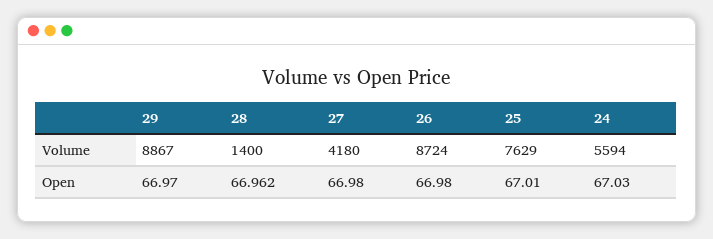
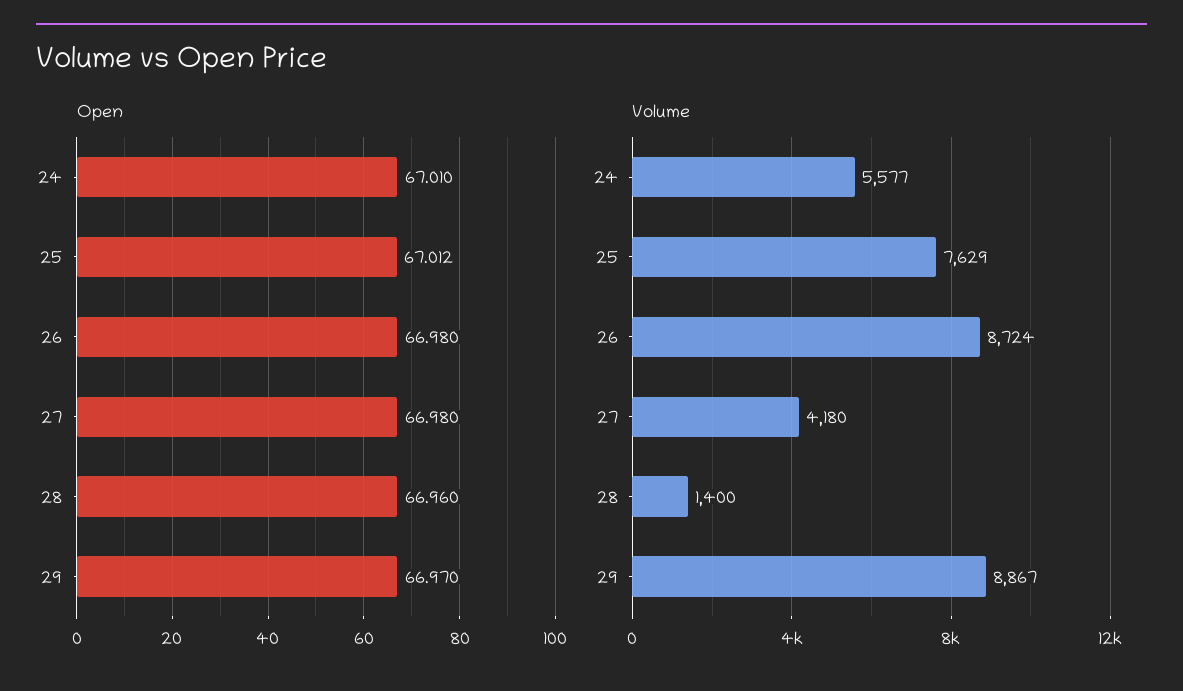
  {
    "Volume": {
      "29": 8867,
      "28": 1400,
      "27": 4180,
      "26": 8724,
      "25": 7629,
-     "24": 5594
+     "24": 5577
    },
    "Open": {
      "29": 66.97,
-     "28": 66.962,
+     "28": 66.96,
      "27": 66.98,
      "26": 66.98,
-     "25": 67.01,
+     "25": 67.012,
-     "24": 67.03
+     "24": 67.01
    }
  }

